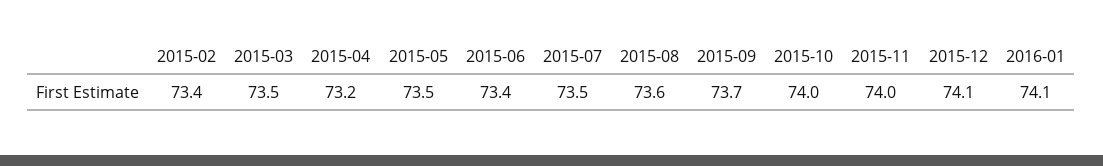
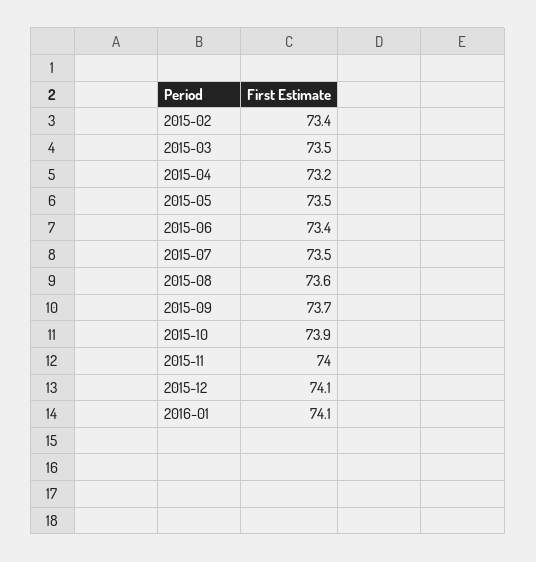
  {
    "2015-02": 73.4,
    "2015-03": 73.5,
    "2015-04": 73.2,
    "2015-05": 73.5,
    "2015-06": 73.4,
    "2015-07": 73.5,
    "2015-08": 73.6,
    "2015-09": 73.7,
-   "2015-10": 74,
+   "2015-10": 73.9,
    "2015-11": 74,
    "2015-12": 74.1,
    "2016-01": 74.1
  }

